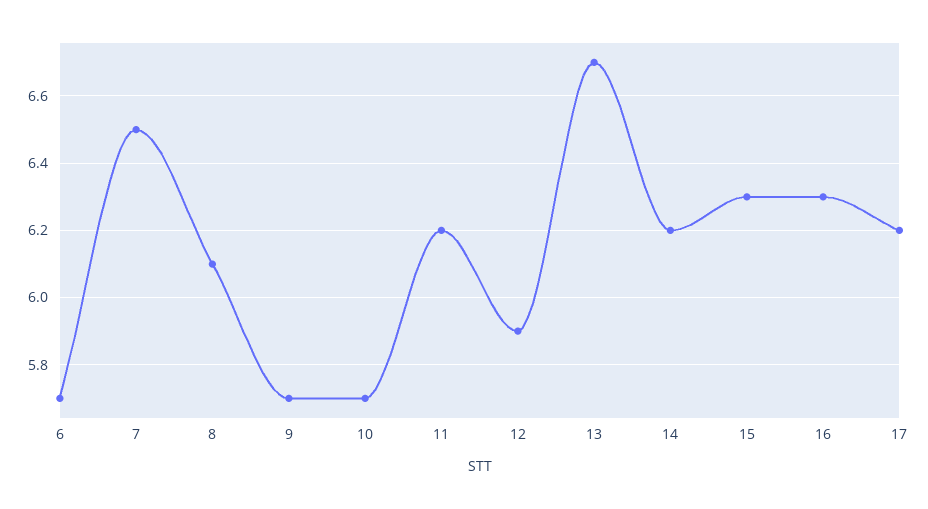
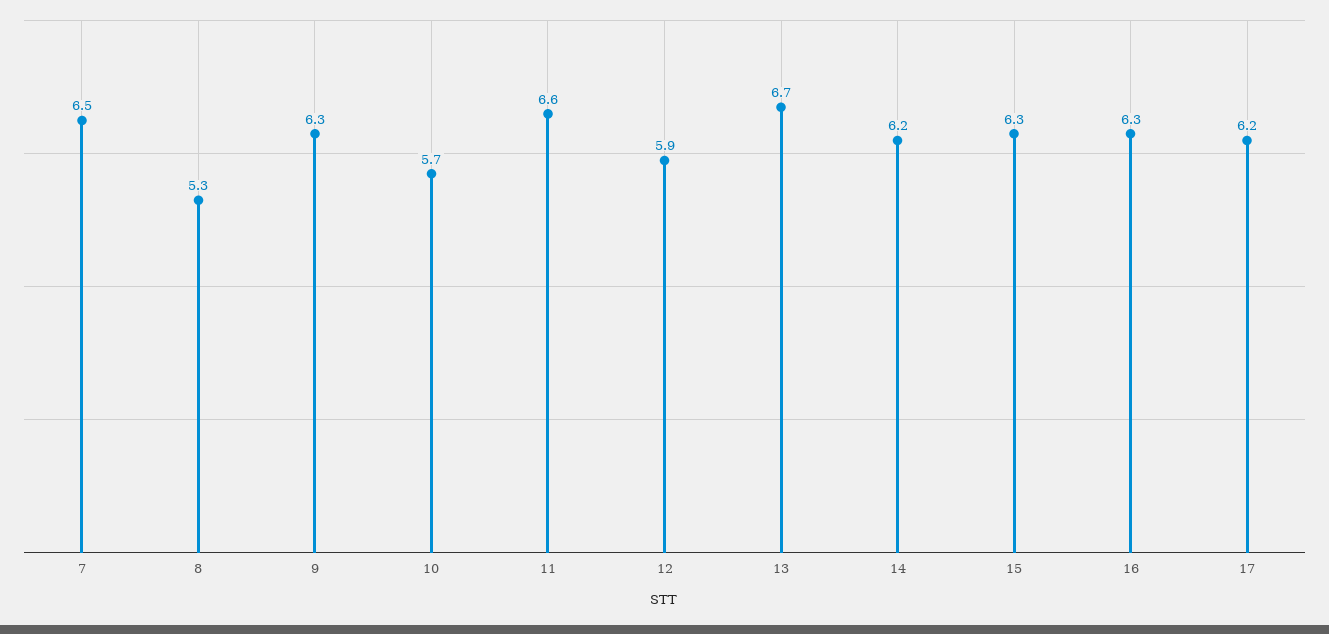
  {
-   "6": 5.7,
    "7": 6.5,
-   "8": 6.1,
+   "8": 5.3,
-   "9": 5.7,
+   "9": 6.3,
    "10": 5.7,
-   "11": 6.2,
+   "11": 6.6,
    "12": 5.9,
    "13": 6.7,
    "14": 6.2,
    "15": 6.3,
    "16": 6.3,
    "17": 6.2
  }

